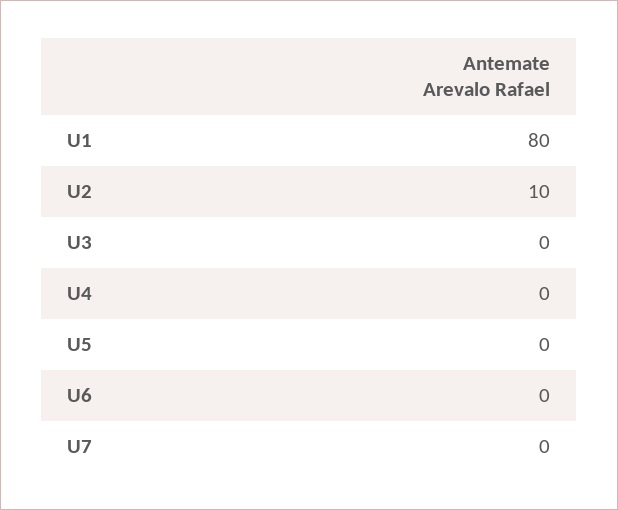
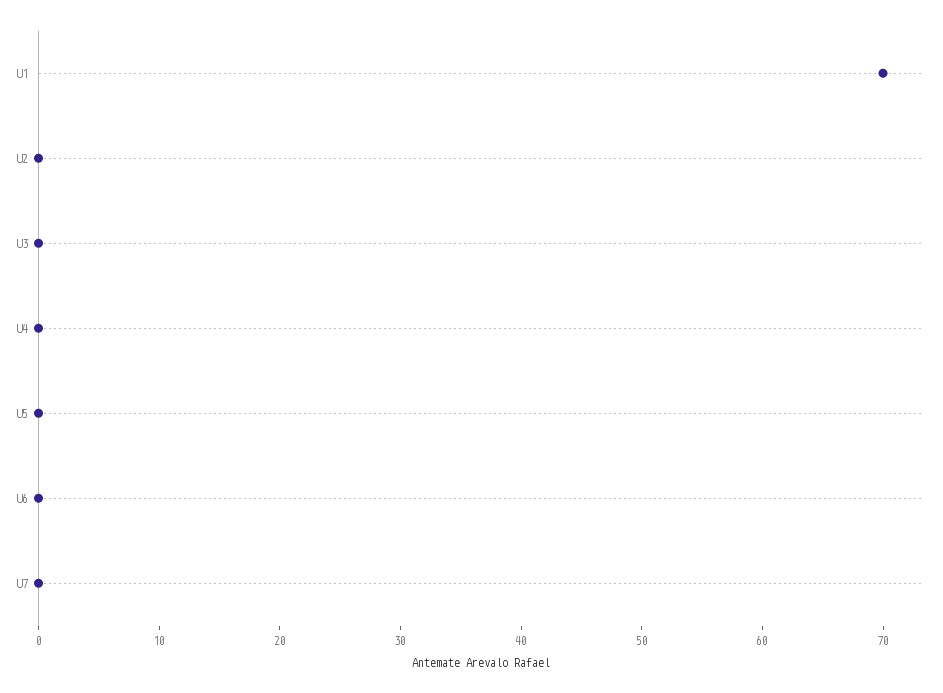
  {
-   "U1": 80,
+   "U1": 70,
-   "U2": 10,
+   "U2": 0,
    "U3": 0,
    "U4": 0,
    "U5": 0,
    "U6": 0,
    "U7": 0
  }

